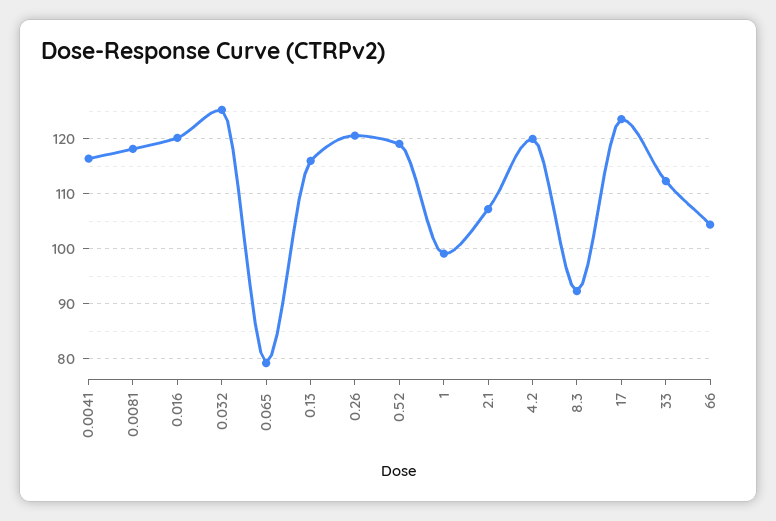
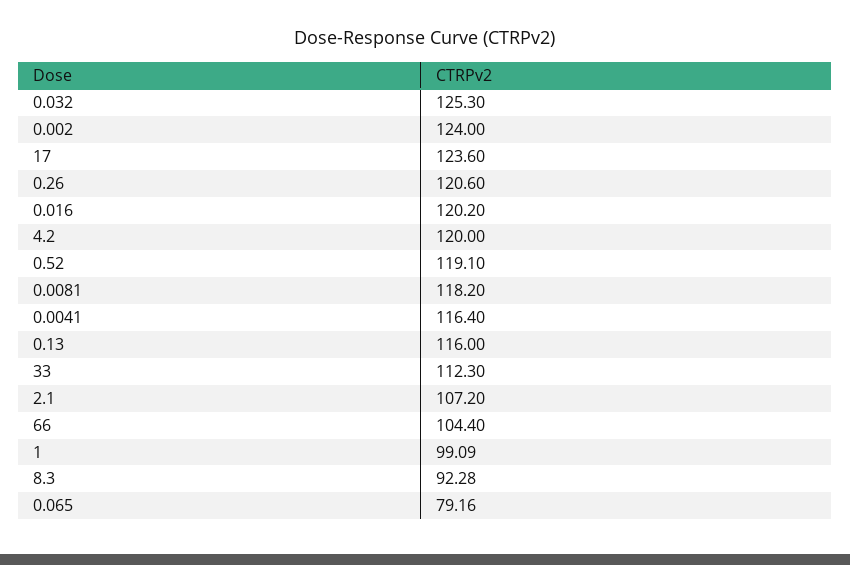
  {
    "0.0041": 116.4,
    "0.0081": 118.2,
    "0.016": 120.2,
    "0.032": 125.3,
    "0.065": 79.16,
    "0.13": 116,
    "0.26": 120.6,
    "0.52": 119.1,
    "1": 99.09,
    "2.1": 107.2,
    "4.2": 120,
    "8.3": 92.28,
    "17": 123.6,
    "33": 112.3,
-   "66": 104.4
+   "66": 104.4,
+   "0.002": 124
  }

